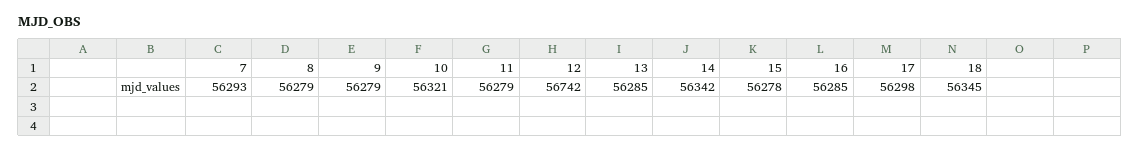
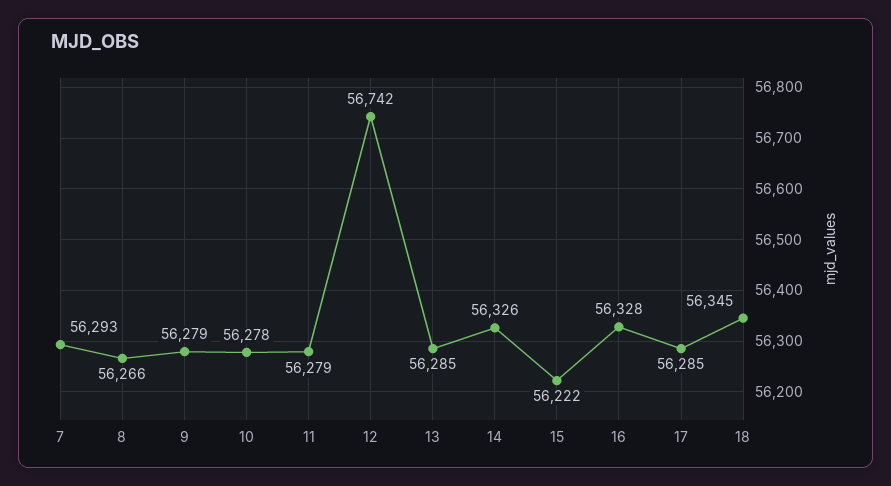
  {
    "7": 56293,
-   "8": 56279,
+   "8": 56266,
    "9": 56279,
-   "10": 56321,
+   "10": 56278,
    "11": 56279,
    "12": 56742,
    "13": 56285,
-   "14": 56342,
+   "14": 56326,
-   "15": 56278,
+   "15": 56222,
-   "16": 56285,
+   "16": 56328,
-   "17": 56298,
+   "17": 56285,
    "18": 56345
  }

